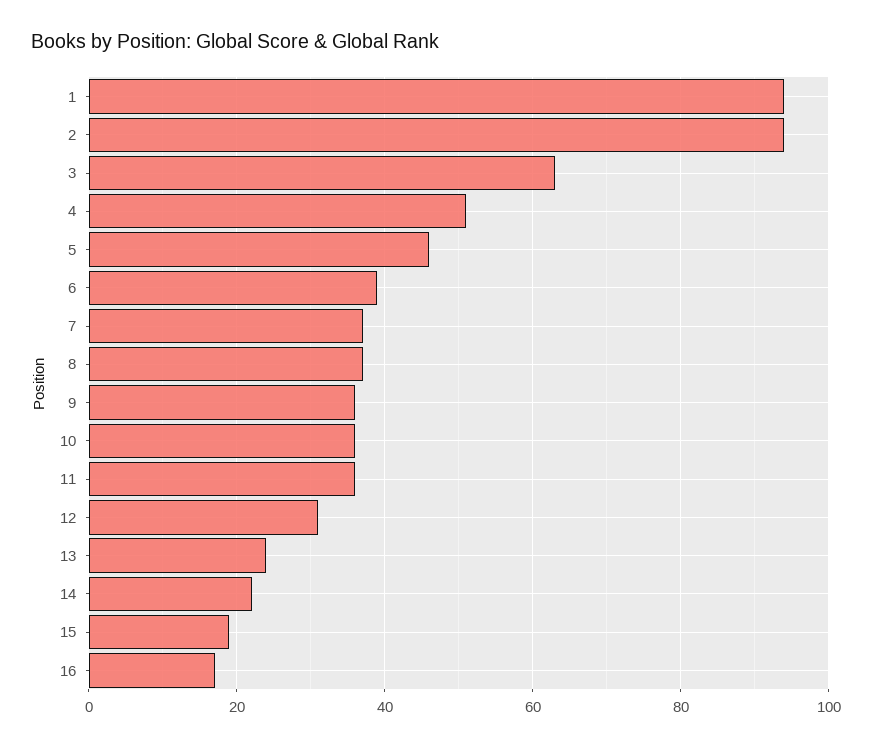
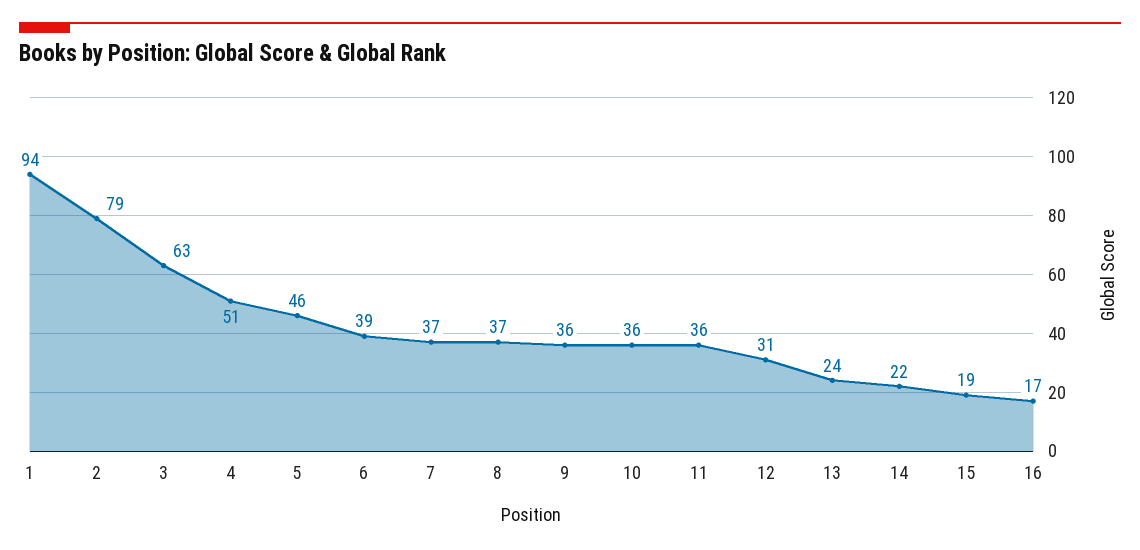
  {
    "1": 94,
-   "2": 95,
+   "2": 79,
    "3": 63,
    "4": 51,
    "5": 46,
    "6": 39,
    "7": 37,
    "8": 37,
    "9": 36,
    "10": 36,
    "11": 36,
    "12": 31,
    "13": 24,
    "14": 22,
    "15": 19,
    "16": 17
  }

